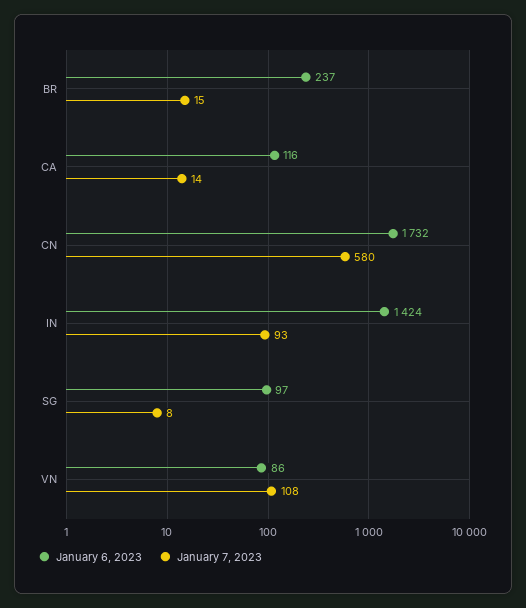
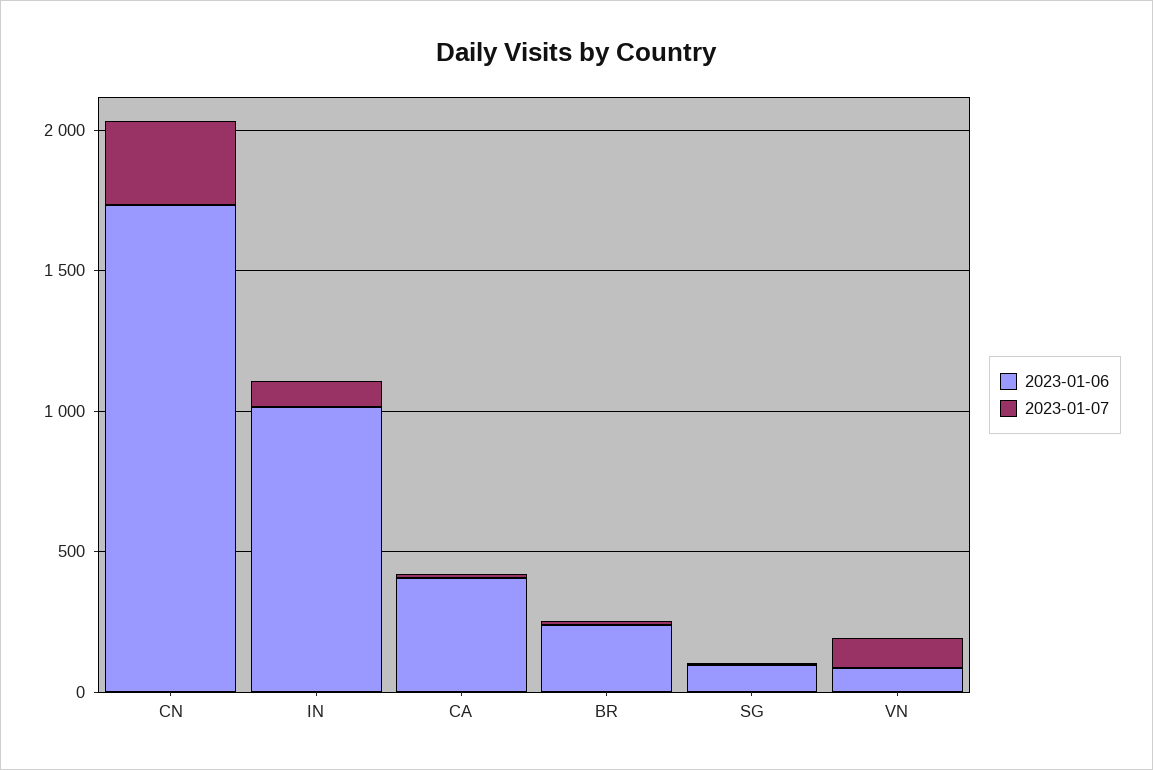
  {
    "January 6, 2023": {
      "BR": 237,
-     "CA": 116,
+     "CA": 400,
      "CN": 1732,
-     "IN": 1424,
+     "IN": 1000,
      "SG": 97,
      "VN": 86
    },
    "January 7, 2023": {
      "BR": 15,
      "CA": 14,
-     "CN": 580,
+     "CN": 300,
      "IN": 93,
      "SG": 8,
      "VN": 108
    }
  }

